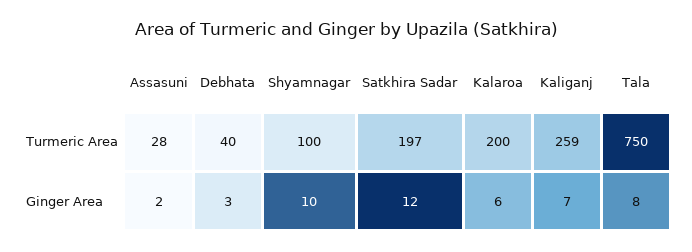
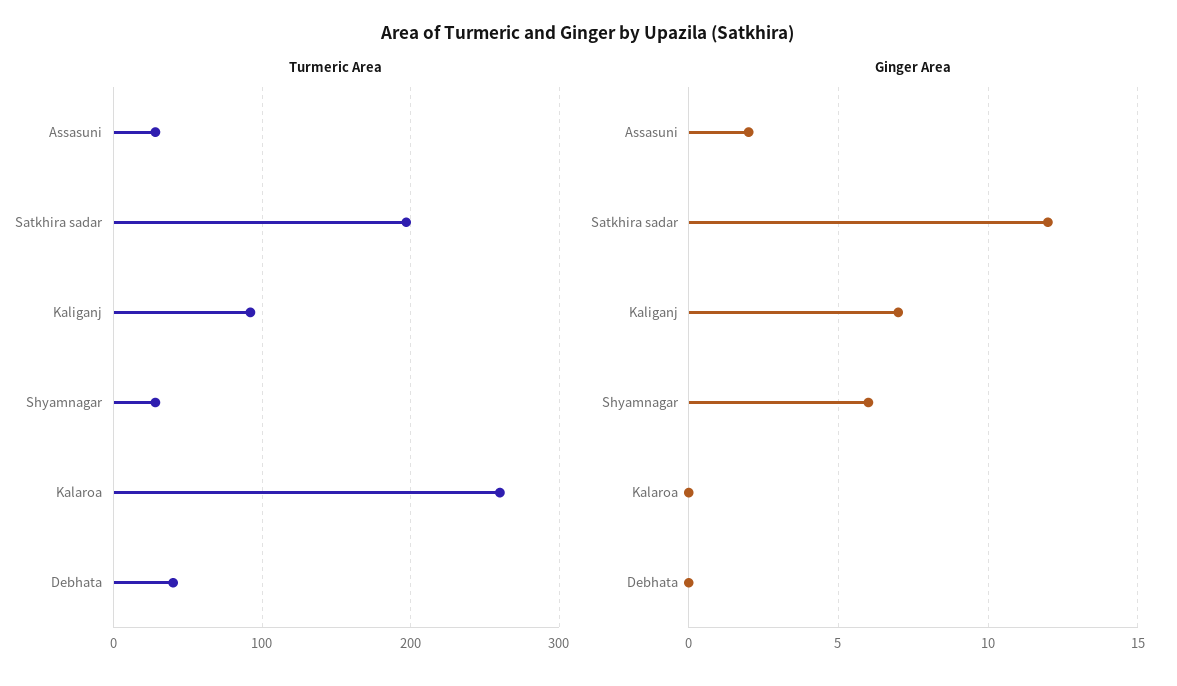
  {
    "Turmeric Area": {
      "Assasuni": 28,
      "Debhata": 40,
-     "Shyamnagar": 100,
+     "Shyamnagar": 30,
      "Satkhira Sadar": 197,
-     "Kalaroa": 200,
+     "Kalaroa": 260,
-     "Kaliganj": 259,
+     "Kaliganj": 90
-     "Tala": 750
    },
    "Ginger Area": {
      "Assasuni": 2,
-     "Debhata": 3,
+     "Debhata": 0,
-     "Shyamnagar": 10,
+     "Shyamnagar": 6,
      "Satkhira Sadar": 12,
-     "Kalaroa": 6,
+     "Kalaroa": 0,
-     "Kaliganj": 7,
+     "Kaliganj": 7
-     "Tala": 8
    }
  }

